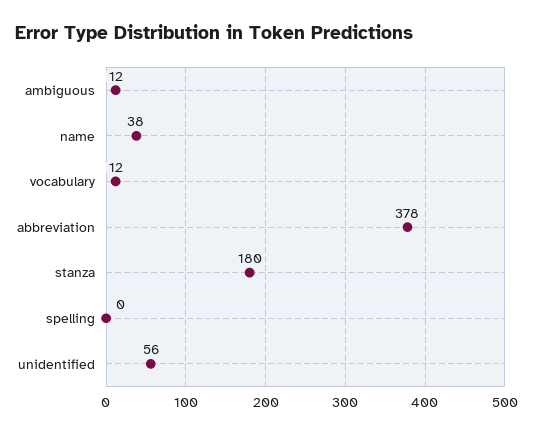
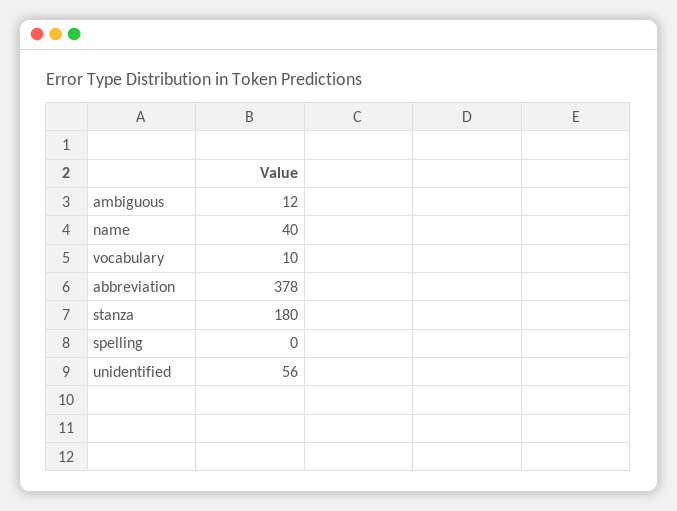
  {
    "ambiguous": 12,
-   "name": 38,
+   "name": 40,
-   "vocabulary": 12,
+   "vocabulary": 10,
    "abbreviation": 378,
    "stanza": 180,
    "spelling": 0,
    "unidentified": 56
  }

